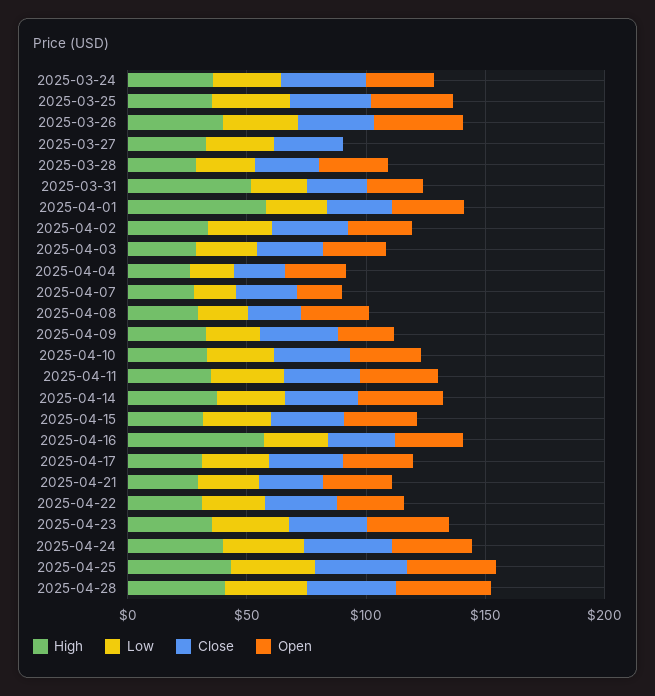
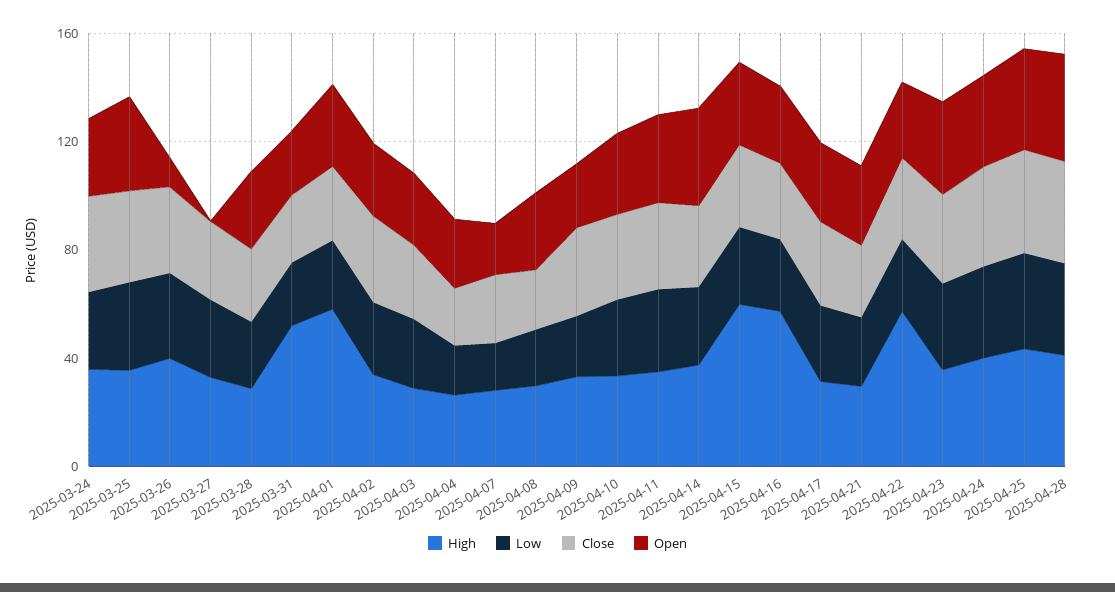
  {
    "High": {
      "2025-03-24": 40,
      "2025-03-25": 40,
      "2025-03-26": 40,
      "2025-03-27": 30,
      "2025-03-28": 30,
      "2025-03-31": 50,
      "2025-04-01": 60,
      "2025-04-02": 30,
      "2025-04-03": 30,
      "2025-04-04": 30,
      "2025-04-07": 30,
      "2025-04-08": 30,
      "2025-04-09": 30,
      "2025-04-10": 30,
      "2025-04-11": 30,
      "2025-04-14": 40,
-     "2025-04-15": 30,
+     "2025-04-15": 60,
      "2025-04-16": 60,
      "2025-04-17": 30,
      "2025-04-21": 30,
-     "2025-04-22": 30,
+     "2025-04-22": 60,
      "2025-04-23": 40,
      "2025-04-24": 40,
      "2025-04-25": 40,
      "2025-04-28": 40
    },
    "Low": {
      "2025-03-24": 30,
      "2025-03-25": 30,
      "2025-03-26": 30,
      "2025-03-27": 30,
      "2025-03-28": 20,
      "2025-03-31": 20,
      "2025-04-01": 30,
      "2025-04-02": 30,
      "2025-04-03": 30,
      "2025-04-04": 20,
      "2025-04-07": 20,
      "2025-04-08": 20,
      "2025-04-09": 20,
      "2025-04-10": 30,
      "2025-04-11": 30,
      "2025-04-14": 30,
      "2025-04-15": 30,
      "2025-04-16": 30,
      "2025-04-17": 30,
      "2025-04-21": 30,
      "2025-04-22": 30,
      "2025-04-23": 30,
      "2025-04-24": 30,
      "2025-04-25": 40,
      "2025-04-28": 30
    },
    "Close": {
      "2025-03-24": 40,
      "2025-03-25": 30,
      "2025-03-26": 30,
      "2025-03-27": 30,
      "2025-03-28": 30,
      "2025-03-31": 30,
      "2025-04-01": 30,
      "2025-04-02": 30,
      "2025-04-03": 30,
      "2025-04-04": 20,
      "2025-04-07": 30,
      "2025-04-08": 20,
      "2025-04-09": 30,
      "2025-04-10": 30,
      "2025-04-11": 30,
      "2025-04-14": 30,
      "2025-04-15": 30,
      "2025-04-16": 30,
      "2025-04-17": 30,
      "2025-04-21": 30,
      "2025-04-22": 30,
      "2025-04-23": 30,
      "2025-04-24": 40,
      "2025-04-25": 40,
      "2025-04-28": 40
    },
    "Open": {
      "2025-03-24": 30,
      "2025-03-25": 30,
-     "2025-03-26": 40,
+     "2025-03-26": 10,
      "2025-03-27": 0,
      "2025-03-28": 30,
      "2025-03-31": 20,
      "2025-04-01": 30,
      "2025-04-02": 30,
      "2025-04-03": 30,
      "2025-04-04": 30,
      "2025-04-07": 20,
      "2025-04-08": 30,
      "2025-04-09": 20,
      "2025-04-10": 30,
      "2025-04-11": 30,
      "2025-04-14": 40,
      "2025-04-15": 30,
      "2025-04-16": 30,
      "2025-04-17": 30,
      "2025-04-21": 30,
      "2025-04-22": 30,
      "2025-04-23": 30,
      "2025-04-24": 30,
      "2025-04-25": 40,
      "2025-04-28": 40
    }
  }

